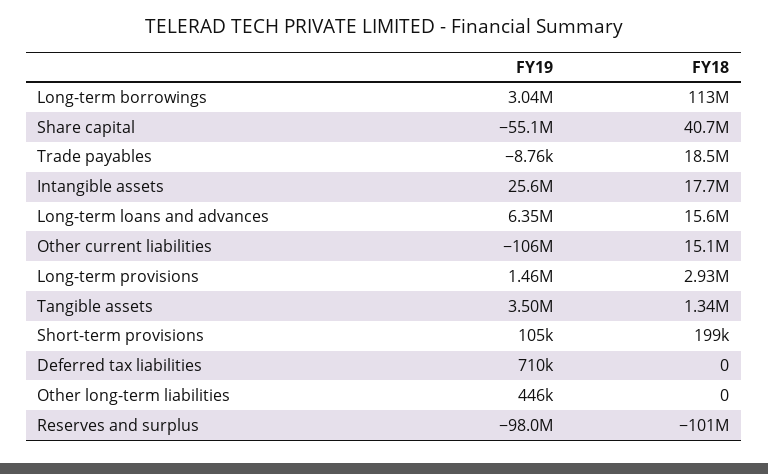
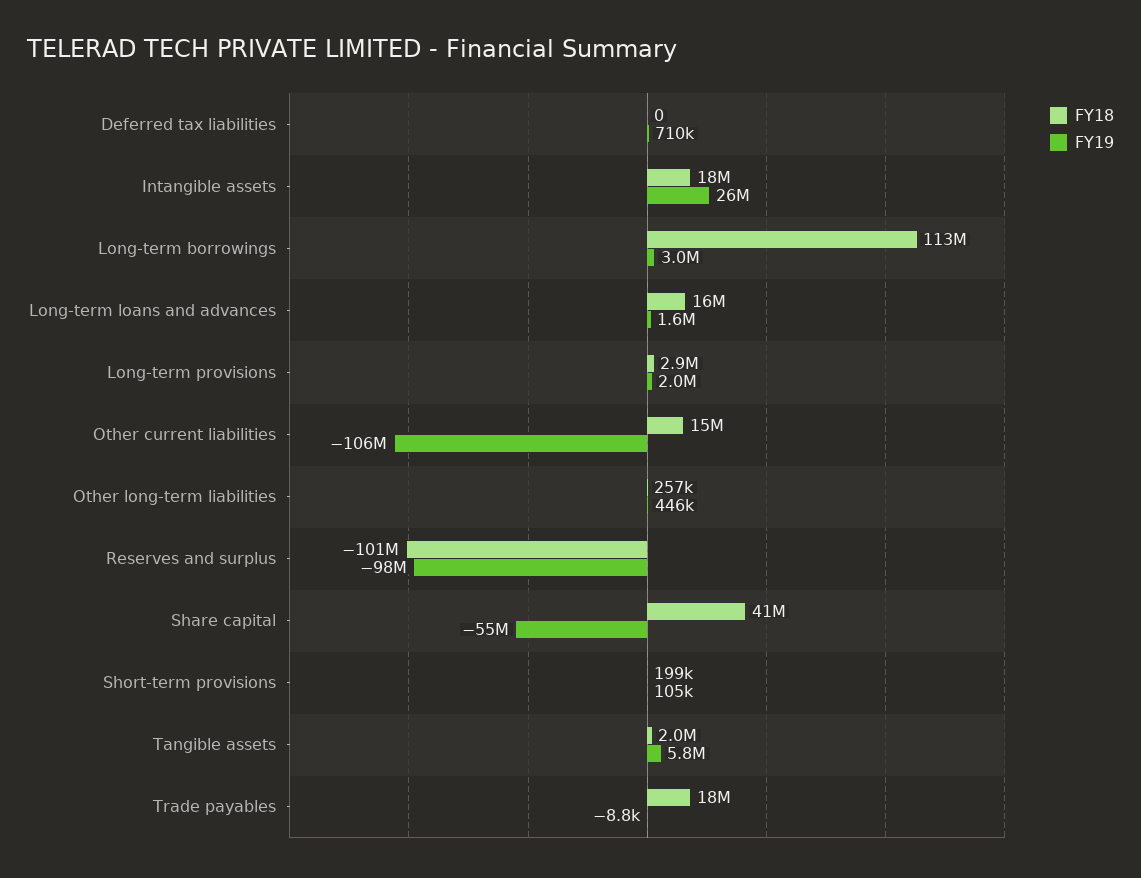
  {
    "FY19": {
      "Long-term borrowings": 3040000,
      "Share capital": -55100000,
      "Trade payables": -8760,
      "Intangible assets": 25600000,
-     "Long-term loans and advances": 6350000,
+     "Long-term loans and advances": 1600000,
      "Other current liabilities": -106000000,
-     "Long-term provisions": 1460000,
+     "Long-term provisions": 2000000,
-     "Tangible assets": 3500000,
+     "Tangible assets": 5800000,
      "Short-term provisions": 105000,
      "Deferred tax liabilities": 710000,
      "Other long-term liabilities": 446000,
      "Reserves and surplus": -98000000
    },
    "FY18": {
      "Long-term borrowings": 113000000,
      "Share capital": 40700000,
      "Trade payables": 18500000,
      "Intangible assets": 17700000,
      "Long-term loans and advances": 15600000,
      "Other current liabilities": 15100000,
      "Long-term provisions": 2930000,
-     "Tangible assets": 1340000,
+     "Tangible assets": 2000000,
      "Short-term provisions": 199000,
      "Deferred tax liabilities": 0,
-     "Other long-term liabilities": 0,
+     "Other long-term liabilities": 257000,
      "Reserves and surplus": -101000000
    }
  }

